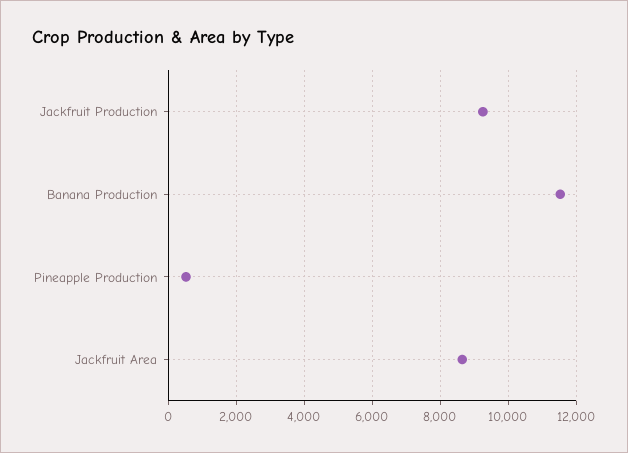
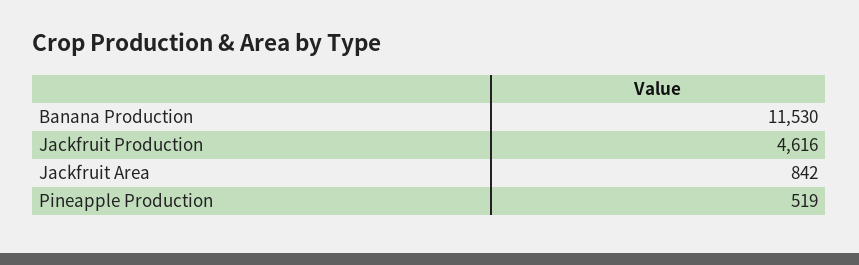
  {
-   "Jackfruit Production": 9200,
+   "Jackfruit Production": 4616,
    "Banana Production": 11530,
    "Pineapple Production": 519,
-   "Jackfruit Area": 8600
+   "Jackfruit Area": 842
  }

